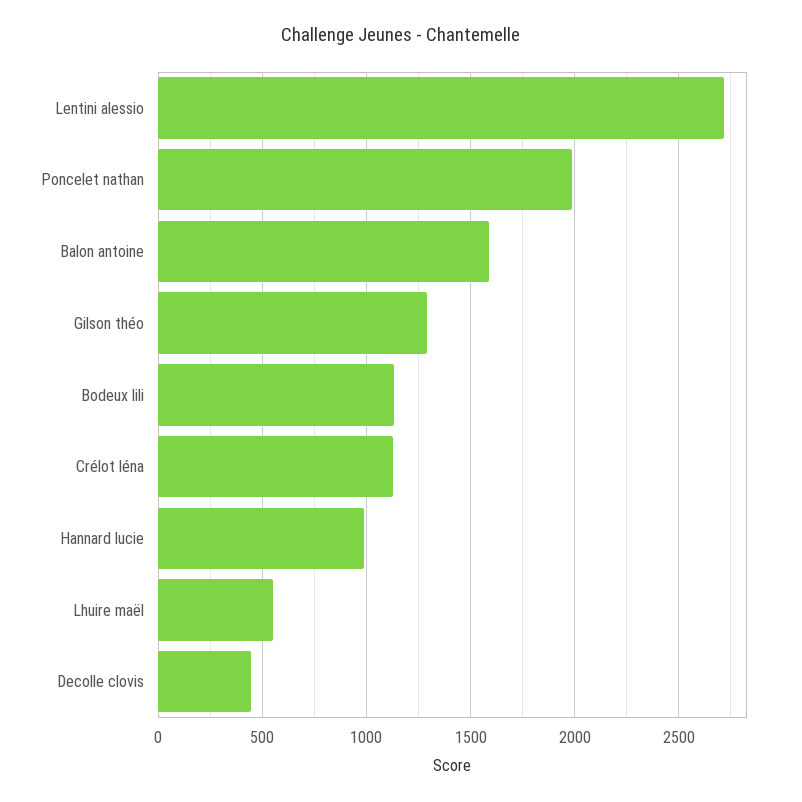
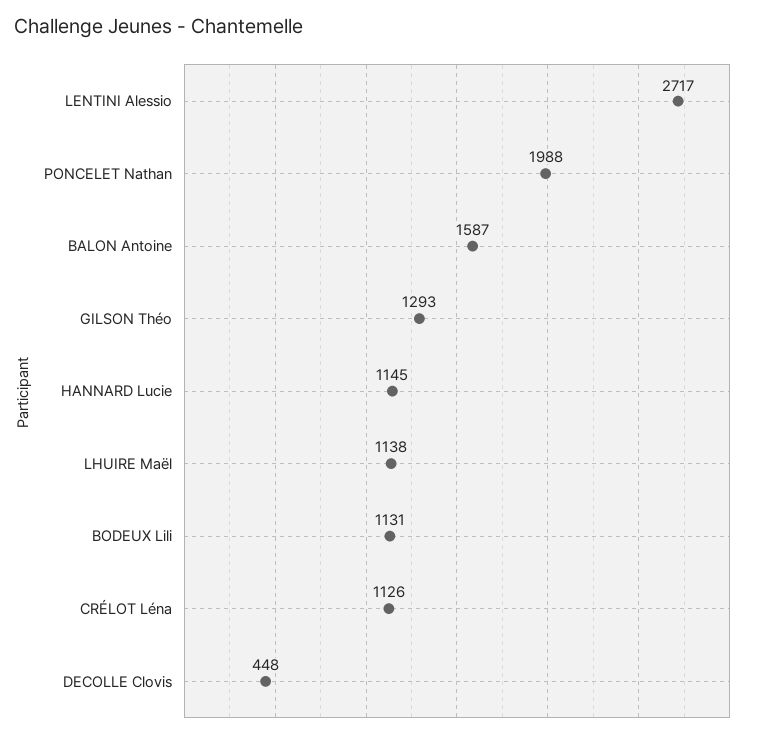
  {
    "Lentini alessio": 2717,
    "Poncelet nathan": 1988,
    "Balon antoine": 1587,
    "Gilson théo": 1293,
    "Bodeux lili": 1131,
    "Crélot léna": 1126,
-   "Hannard lucie": 1000,
+   "Hannard lucie": 1145,
-   "Lhuire maël": 550,
+   "Lhuire maël": 1138,
    "Decolle clovis": 448
  }

